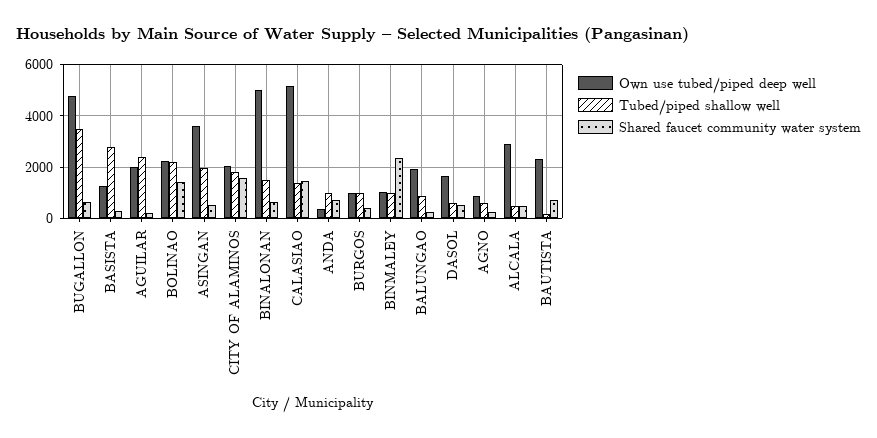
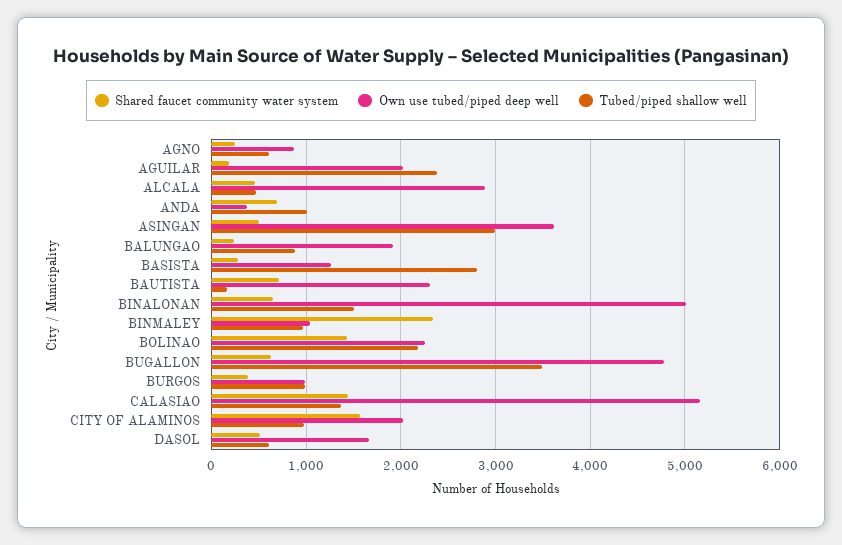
  {
    "Own use tubed/piped deep well": {
      "BUGALLON": 4800,
      "BASISTA": 1300,
      "AGUILAR": 2000,
      "BOLINAO": 2300,
      "ASINGAN": 3600,
      "CITY OF ALAMINOS": 2000,
      "BINALONAN": 5000,
      "CALASIAO": 5200,
      "ANDA": 400,
      "BURGOS": 1000,
      "BINMALEY": 1000,
      "BALUNGAO": 1900,
      "DASOL": 1700,
      "AGNO": 900,
      "ALCALA": 2900,
      "BAUTISTA": 2300
    },
    "Tubed/piped shallow well": {
      "BUGALLON": 3500,
      "BASISTA": 2800,
      "AGUILAR": 2400,
      "BOLINAO": 2200,
-     "ASINGAN": 2000,
+     "ASINGAN": 3000,
-     "CITY OF ALAMINOS": 1750,
+     "CITY OF ALAMINOS": 1000,
      "BINALONAN": 1500,
      "CALASIAO": 1400,
      "ANDA": 1000,
      "BURGOS": 1000,
      "BINMALEY": 1000,
      "BALUNGAO": 900,
      "DASOL": 600,
      "AGNO": 600,
      "ALCALA": 500,
      "BAUTISTA": 200
    },
    "Shared faucet community water system": {
      "BUGALLON": 600,
      "BASISTA": 300,
      "AGUILAR": 200,
      "BOLINAO": 1400,
      "ASINGAN": 500,
      "CITY OF ALAMINOS": 1600,
      "BINALONAN": 600,
      "CALASIAO": 1400,
      "ANDA": 700,
      "BURGOS": 400,
      "BINMALEY": 2300,
      "BALUNGAO": 200,
      "DASOL": 500,
      "AGNO": 200,
      "ALCALA": 500,
      "BAUTISTA": 700
    }
  }

